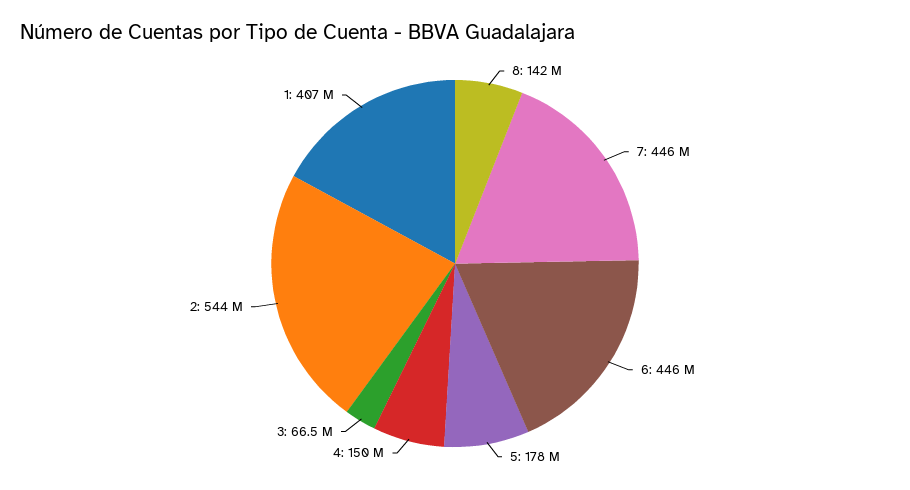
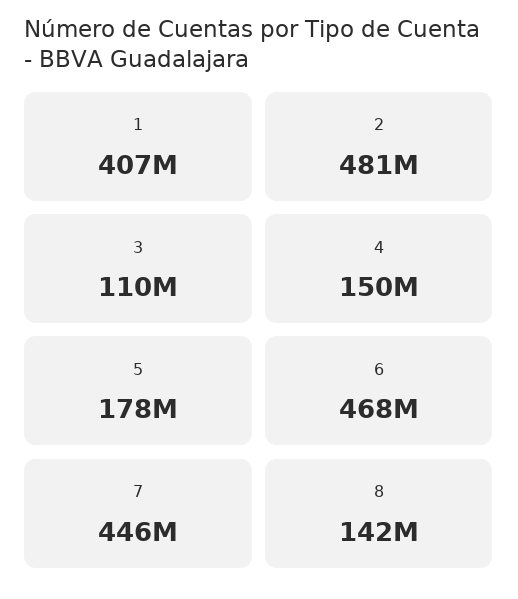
  {
    "8": 142000000,
    "7": 446000000,
-   "6": 446000000,
+   "6": 468000000,
    "5": 178000000,
    "4": 150000000,
-   "3": 66500000,
+   "3": 110000000,
-   "2": 544000000,
+   "2": 481000000,
    "1": 407000000
  }

